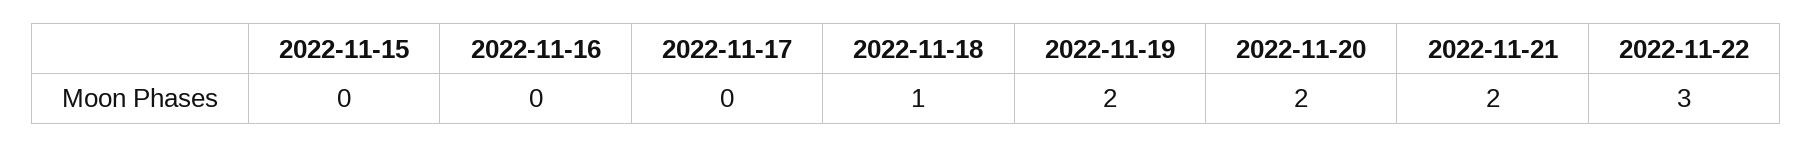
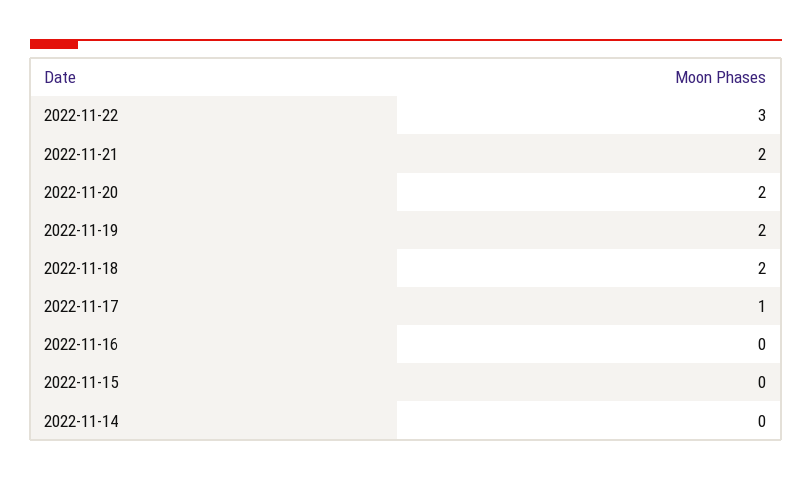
  {
    "2022-11-15": 0,
    "2022-11-16": 0,
-   "2022-11-17": 0,
+   "2022-11-17": 1,
-   "2022-11-18": 1,
+   "2022-11-18": 2,
    "2022-11-19": 2,
    "2022-11-20": 2,
    "2022-11-21": 2,
-   "2022-11-22": 3
+   "2022-11-22": 3,
+   "2022-11-14": 0
  }

